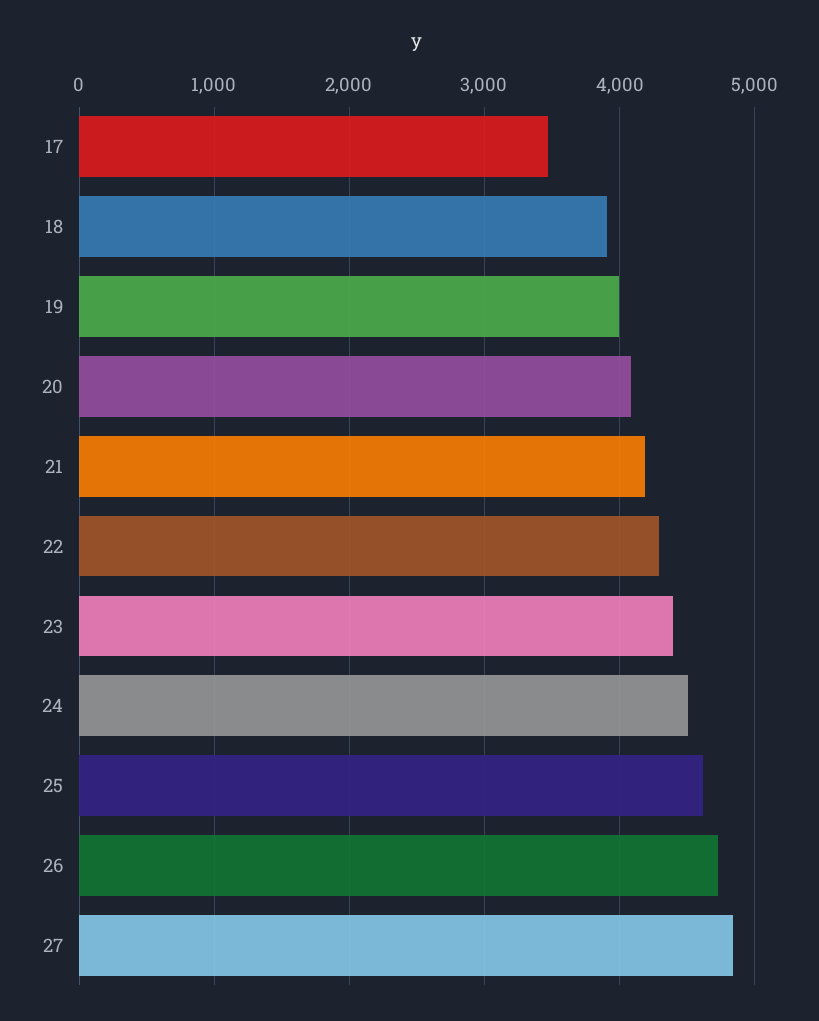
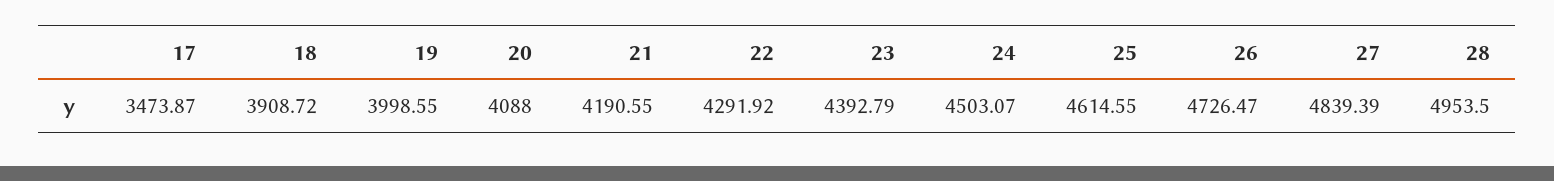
  {
    "17": 3473.87,
    "18": 3908.72,
    "19": 3998.55,
    "20": 4088,
    "21": 4190.55,
    "22": 4291.92,
    "23": 4392.79,
    "24": 4503.07,
    "25": 4614.55,
    "26": 4726.47,
-   "27": 4839.39
+   "27": 4839.39,
+   "28": 4953.5
  }

